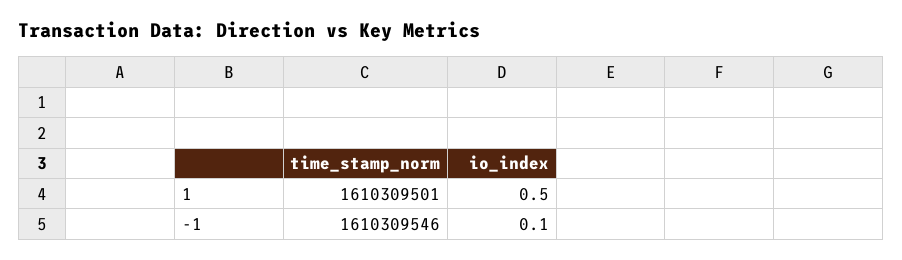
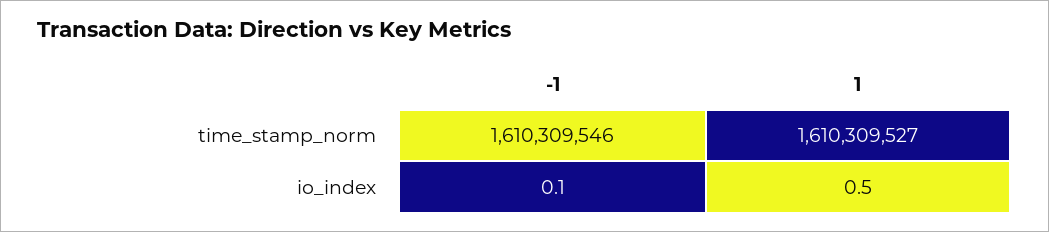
  {
    "time_stamp_norm": {
-     "1": 1610309501,
+     "1": 1610309527,
      "-1": 1610309546
    },
    "io_index": {
      "1": 0.5,
      "-1": 0.1
    }
  }

